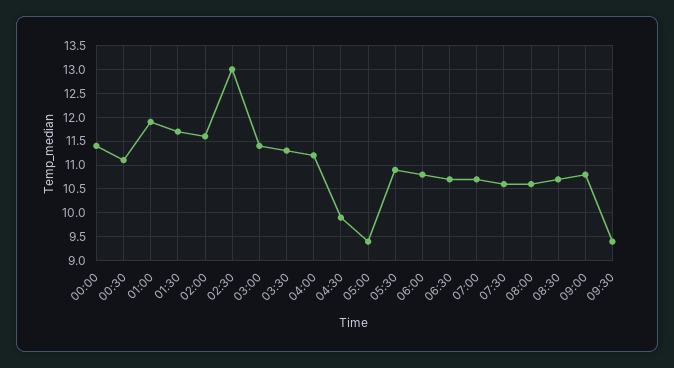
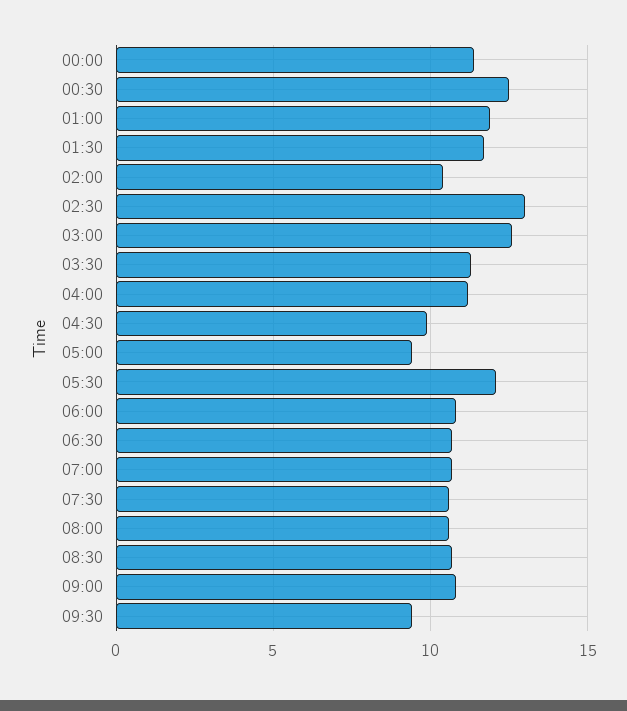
  {
    "00:00": 11.5,
-   "00:30": 11,
+   "00:30": 12.5,
    "01:00": 12,
    "01:30": 11.5,
-   "02:00": 11.5,
+   "02:00": 10.5,
    "02:30": 13,
-   "03:00": 11.5,
+   "03:00": 12.5,
    "03:30": 11.5,
    "04:00": 11,
    "04:30": 10,
    "05:00": 9.5,
-   "05:30": 11,
+   "05:30": 12,
    "06:00": 11,
    "06:30": 10.5,
    "07:00": 10.5,
    "07:30": 10.5,
    "08:00": 10.5,
    "08:30": 10.5,
    "09:00": 11,
    "09:30": 9.5
  }

